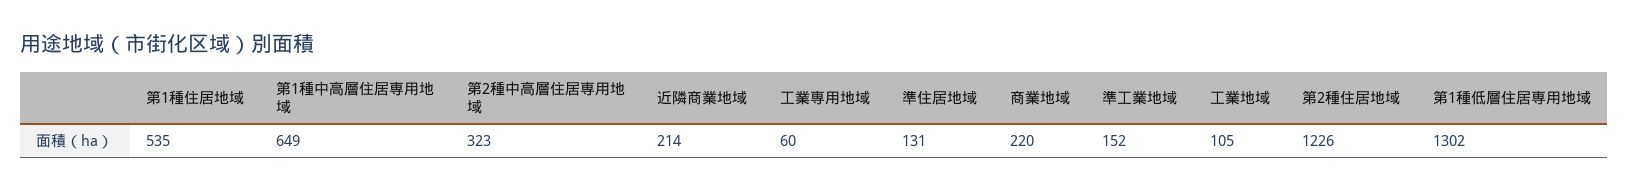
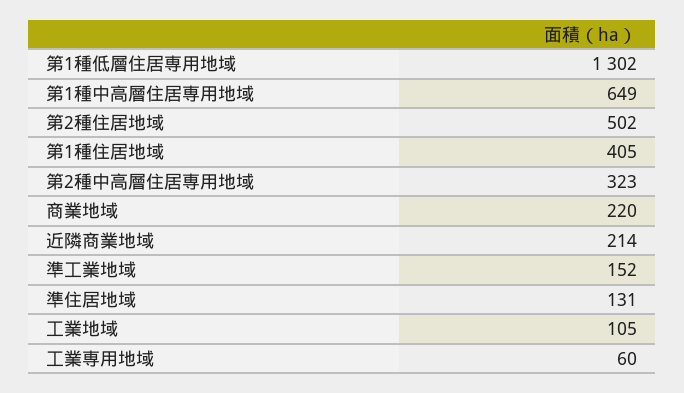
  {
-   "第1種住居地域": 535,
+   "第1種住居地域": 405,
    "第1種中高層住居専用地域": 649,
    "第2種中高層住居専用地域": 323,
    "近隣商業地域": 214,
    "工業専用地域": 60,
    "準住居地域": 131,
    "商業地域": 220,
    "準工業地域": 152,
    "工業地域": 105,
-   "第2種住居地域": 1226,
+   "第2種住居地域": 502,
    "第1種低層住居専用地域": 1302
  }

